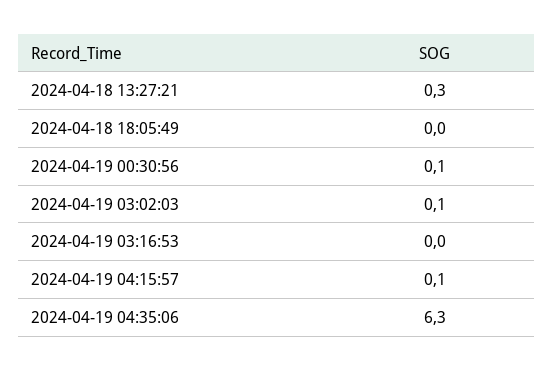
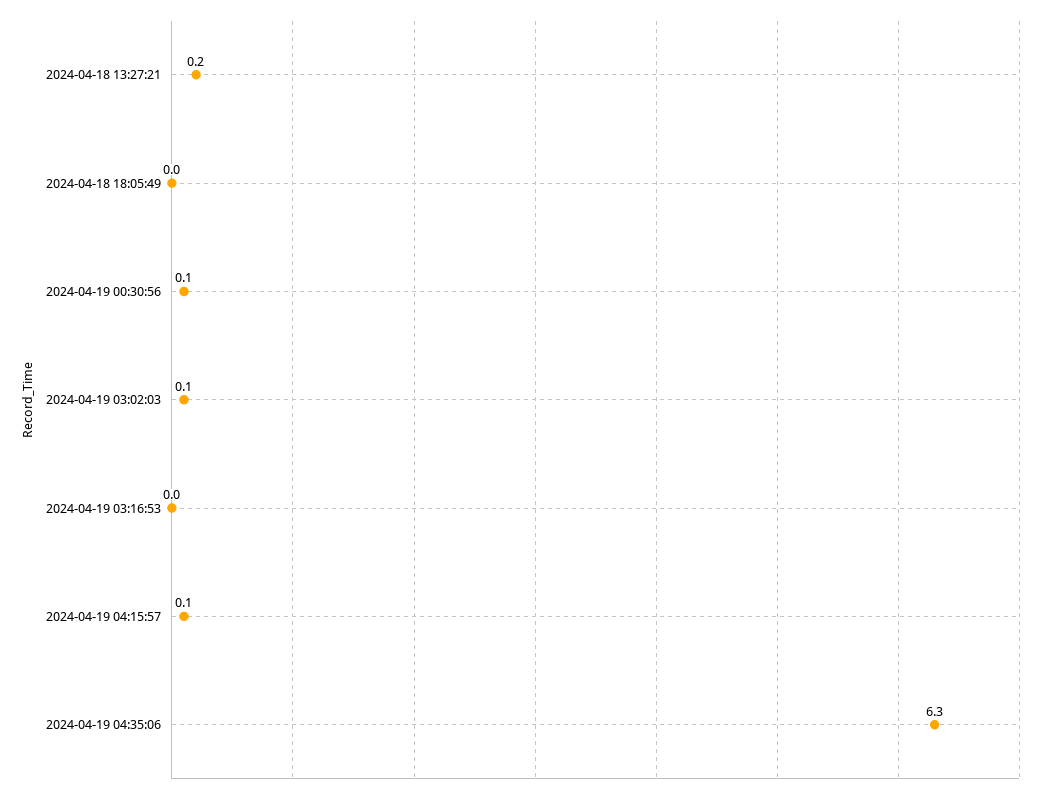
  {
-   "2024-04-18 13:27:21": 0.3,
+   "2024-04-18 13:27:21": 0.2,
    "2024-04-18 18:05:49": 0,
    "2024-04-19 00:30:56": 0.1,
    "2024-04-19 03:02:03": 0.1,
    "2024-04-19 03:16:53": 0,
    "2024-04-19 04:15:57": 0.1,
    "2024-04-19 04:35:06": 6.3
  }

